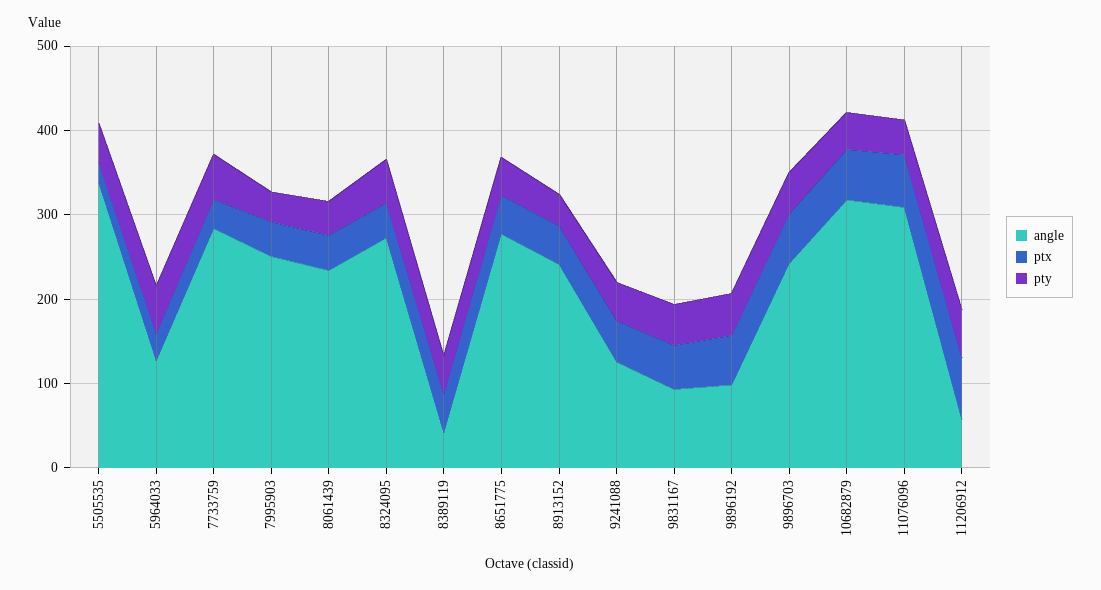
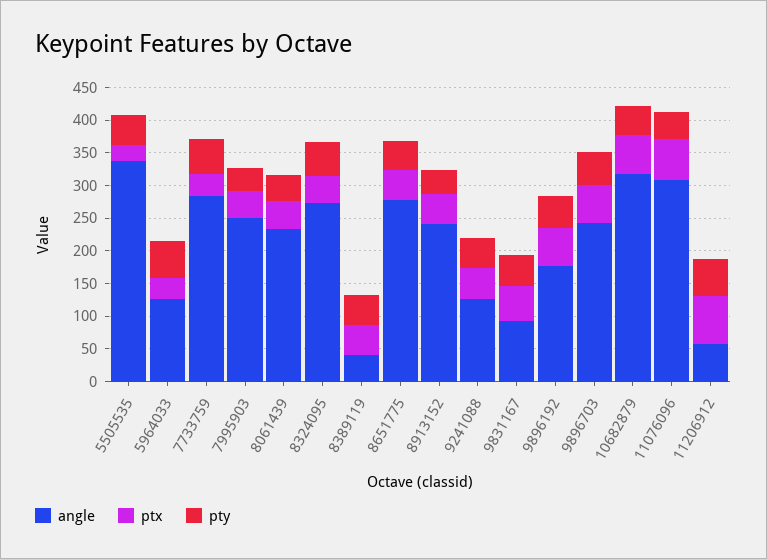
  {
    "angle": {
      "5505535": 340,
      "5964033": 120,
      "7733759": 280,
      "7995903": 260,
      "8061439": 240,
      "8324095": 280,
      "8389119": 40,
      "8651775": 280,
      "8913152": 240,
      "9241088": 120,
      "9831167": 100,
-     "9896192": 100,
+     "9896192": 175,
      "9896703": 240,
      "10682879": 320,
      "11076096": 300,
      "11206912": 60
    },
    "ptx": {
      "5505535": 20,
      "5964033": 40,
      "7733759": 40,
      "7995903": 40,
      "8061439": 40,
      "8324095": 40,
      "8389119": 40,
      "8651775": 40,
      "8913152": 40,
      "9241088": 40,
      "9831167": 60,
      "9896192": 60,
      "9896703": 60,
      "10682879": 60,
      "11076096": 60,
      "11206912": 80
    },
    "pty": {
      "5505535": 40,
      "5964033": 60,
      "7733759": 60,
      "7995903": 40,
      "8061439": 40,
      "8324095": 60,
      "8389119": 40,
      "8651775": 40,
      "8913152": 40,
      "9241088": 40,
      "9831167": 40,
      "9896192": 40,
      "9896703": 40,
      "10682879": 40,
      "11076096": 40,
      "11206912": 60
    }
  }

